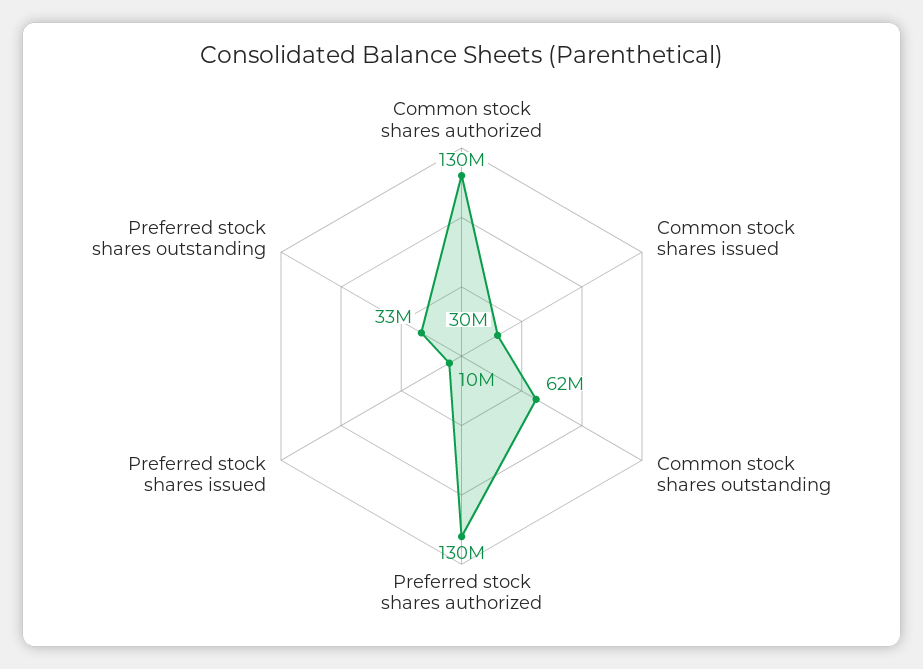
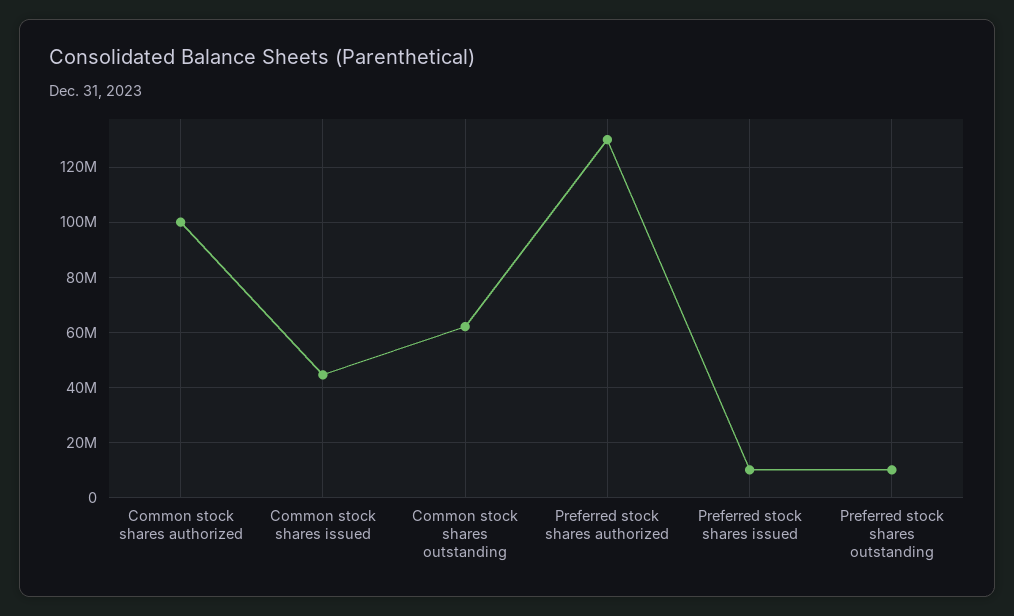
  {
-   "Common stock shares authorized": 130000000,
+   "Common stock shares authorized": 100000000,
-   "Common stock shares issued": 30000000,
+   "Common stock shares issued": 45000000,
    "Common stock shares outstanding": 62000000,
    "Preferred stock shares authorized": 130000000,
    "Preferred stock shares issued": 10000000,
-   "Preferred stock shares outstanding": 33000000
+   "Preferred stock shares outstanding": 10000000
  }

